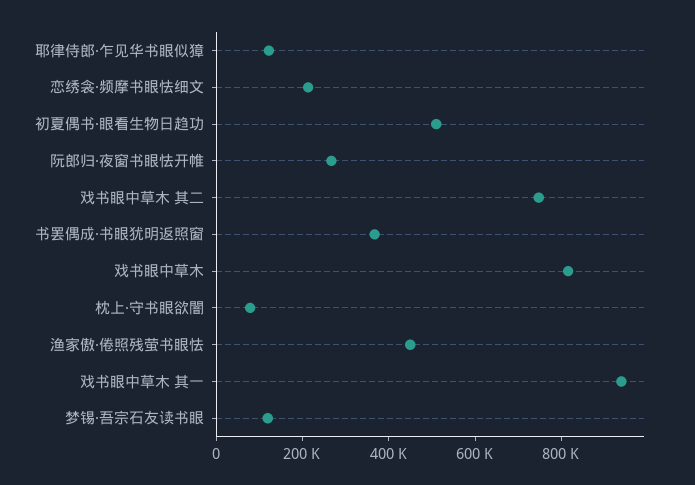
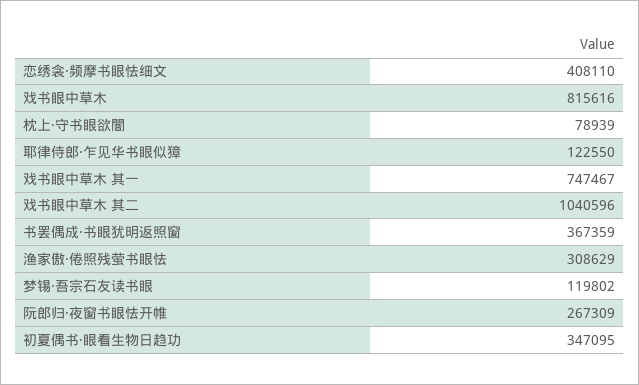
  {
    "耶律侍郎·乍见华书眼似獐": 122550,
-   "恋绣衾·频摩书眼怯细文": 200000,
+   "恋绣衾·频摩书眼怯细文": 408110,
-   "初夏偶书·眼看生物日趋功": 500000,
+   "初夏偶书·眼看生物日趋功": 347095,
    "阮郎归·夜窗书眼怯开帷": 267309,
-   "戏书眼中草木 其二": 750000,
+   "戏书眼中草木 其二": 1040596,
    "书罢偶成·书眼犹明返照窗": 367359,
    "戏书眼中草木": 815616,
    "枕上·守书眼欲闇": 78939,
-   "渔家傲·倦照残萤书眼怯": 450000,
+   "渔家傲·倦照残萤书眼怯": 308629,
-   "戏书眼中草木 其一": 950000,
+   "戏书眼中草木 其一": 747467,
    "梦锡·吾宗石友读书眼": 119802
  }

